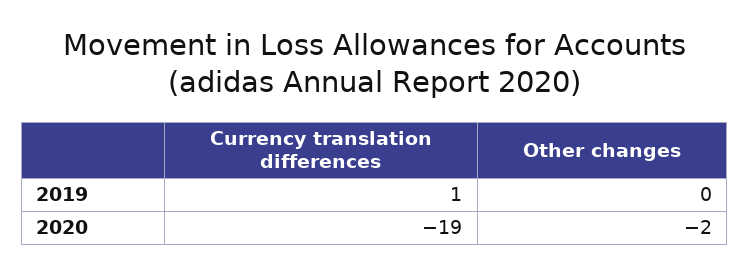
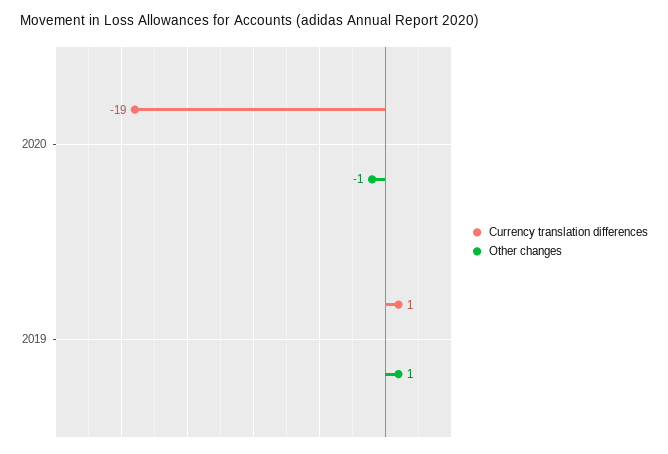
  {
    "Currency translation differences": {
      "2019": 1,
      "2020": -19
    },
    "Other changes": {
-     "2019": 0,
+     "2019": 1,
-     "2020": -2
+     "2020": -1
    }
  }

